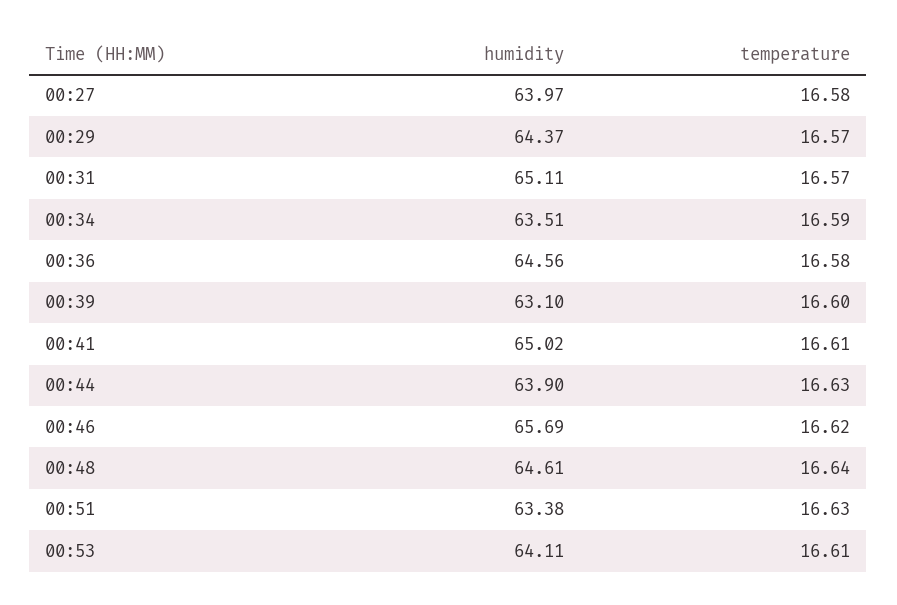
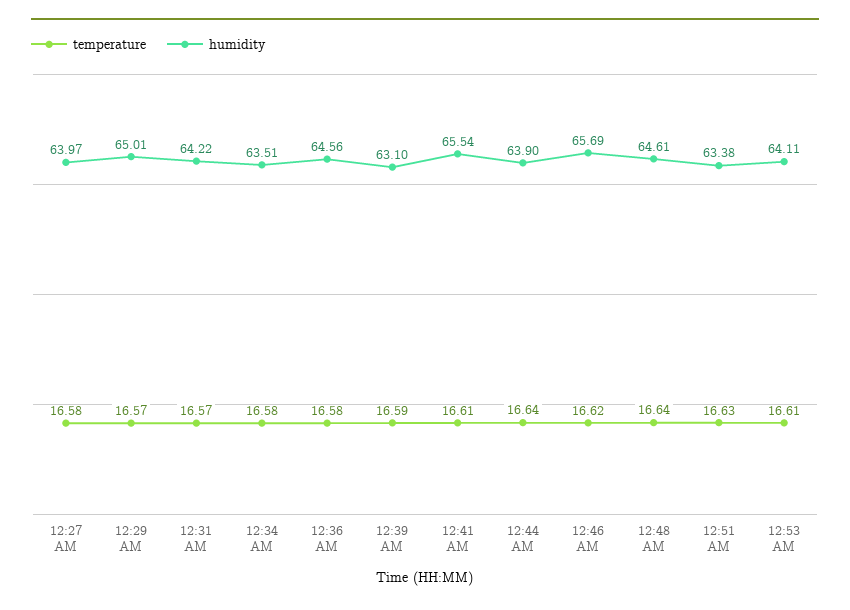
  {
    "humidity": {
      "00:27": 63.97,
-     "00:29": 64.37,
+     "00:29": 65.01,
-     "00:31": 65.11,
+     "00:31": 64.22,
      "00:34": 63.51,
      "00:36": 64.56,
      "00:39": 63.1,
-     "00:41": 65.02,
+     "00:41": 65.54,
      "00:44": 63.9,
      "00:46": 65.69,
      "00:48": 64.61,
      "00:51": 63.38,
      "00:53": 64.11
    },
    "temperature": {
      "00:27": 16.58,
      "00:29": 16.57,
      "00:31": 16.57,
-     "00:34": 16.59,
+     "00:34": 16.58,
      "00:36": 16.58,
-     "00:39": 16.6,
+     "00:39": 16.59,
      "00:41": 16.61,
-     "00:44": 16.63,
+     "00:44": 16.64,
      "00:46": 16.62,
      "00:48": 16.64,
      "00:51": 16.63,
      "00:53": 16.61
    }
  }

